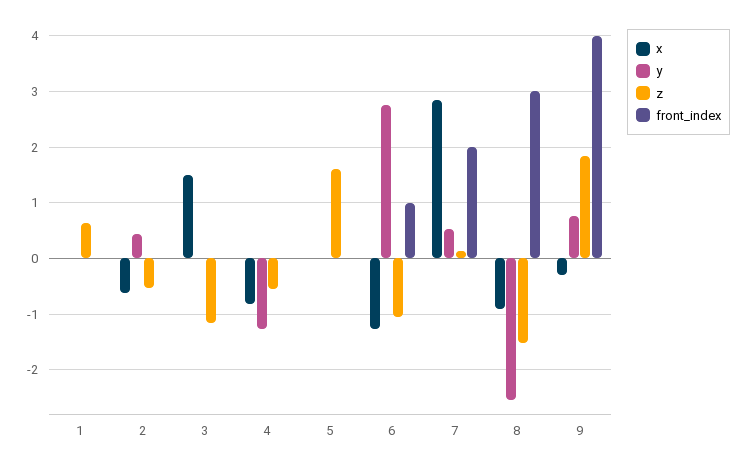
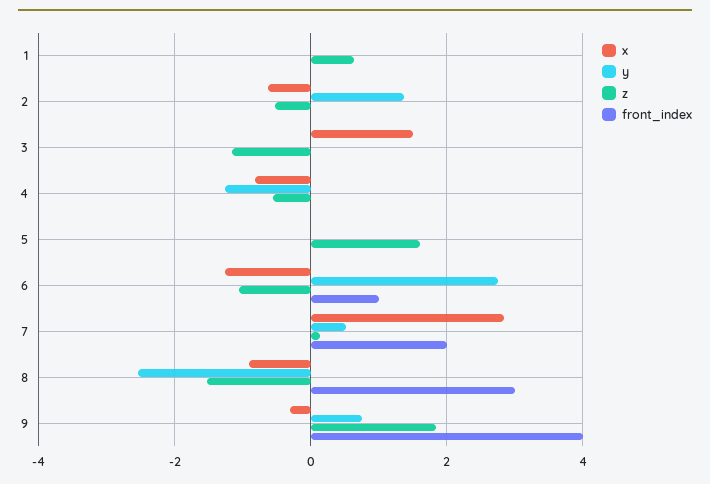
  {
    "x": {
      "1": 0,
      "2": -0.6,
      "3": 1.6,
      "4": -0.8,
      "5": 0,
      "6": -1.2,
      "7": 2.8,
      "8": -1,
      "9": -0.2
    },
    "y": {
      "1": 0,
-     "2": 0.4,
+     "2": 1.4,
      "3": 0,
      "4": -1.2,
      "5": 0,
      "6": 2.8,
      "7": 0.6,
      "8": -2.6,
      "9": 0.8
    },
    "z": {
      "1": 0.6,
      "2": -0.6,
      "3": -1.2,
      "4": -0.6,
      "5": 1.6,
      "6": -1,
      "7": 0.2,
      "8": -1.6,
      "9": 1.8
    },
    "front_index": {
      "1": 0,
      "2": 0,
      "3": 0,
      "4": 0,
      "5": 0,
      "6": 1,
      "7": 2,
      "8": 3,
      "9": 4
    }
  }

